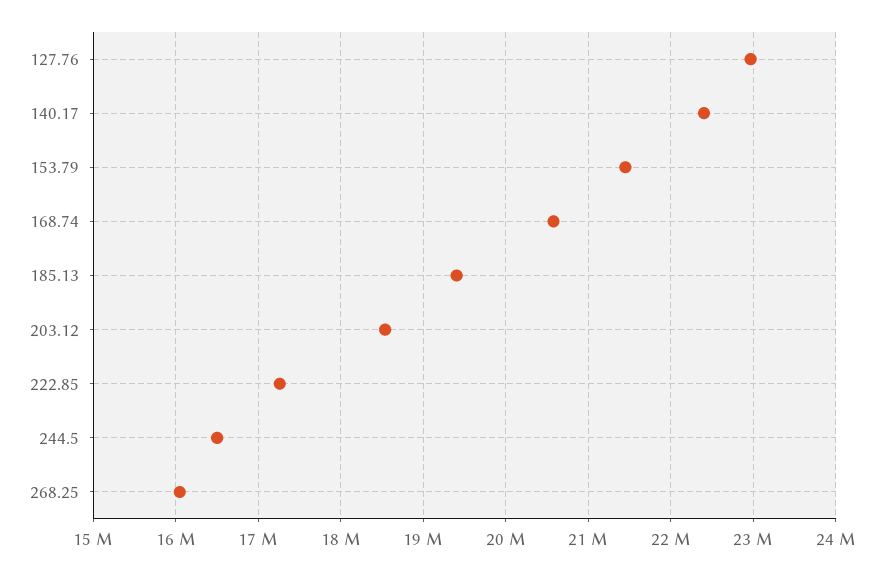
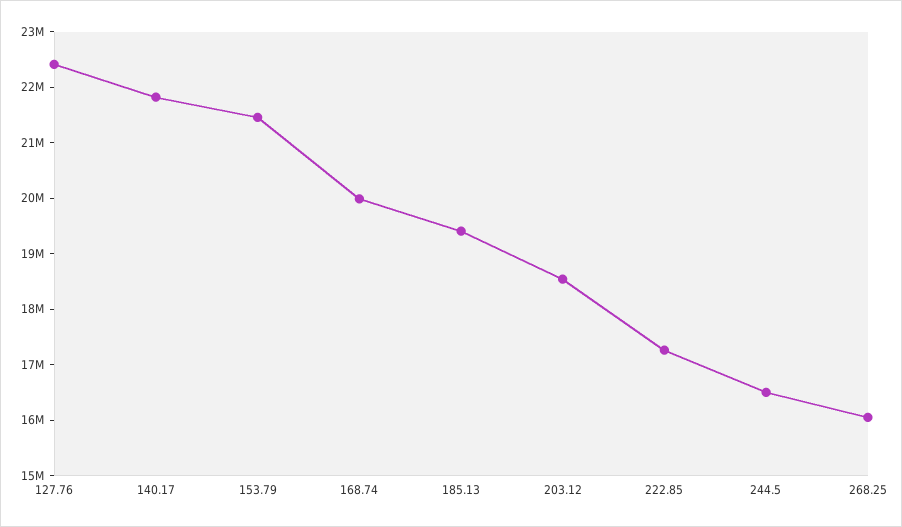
  {
-   "127.76": 23000000,
+   "127.76": 22400000,
-   "140.17": 22400000,
+   "140.17": 21800000,
    "153.79": 21500000,
-   "168.74": 20600000,
+   "168.74": 20000000,
    "185.13": 19400000,
    "203.12": 18500000,
    "222.85": 17300000,
    "244.5": 16500000,
    "268.25": 16000000
  }

